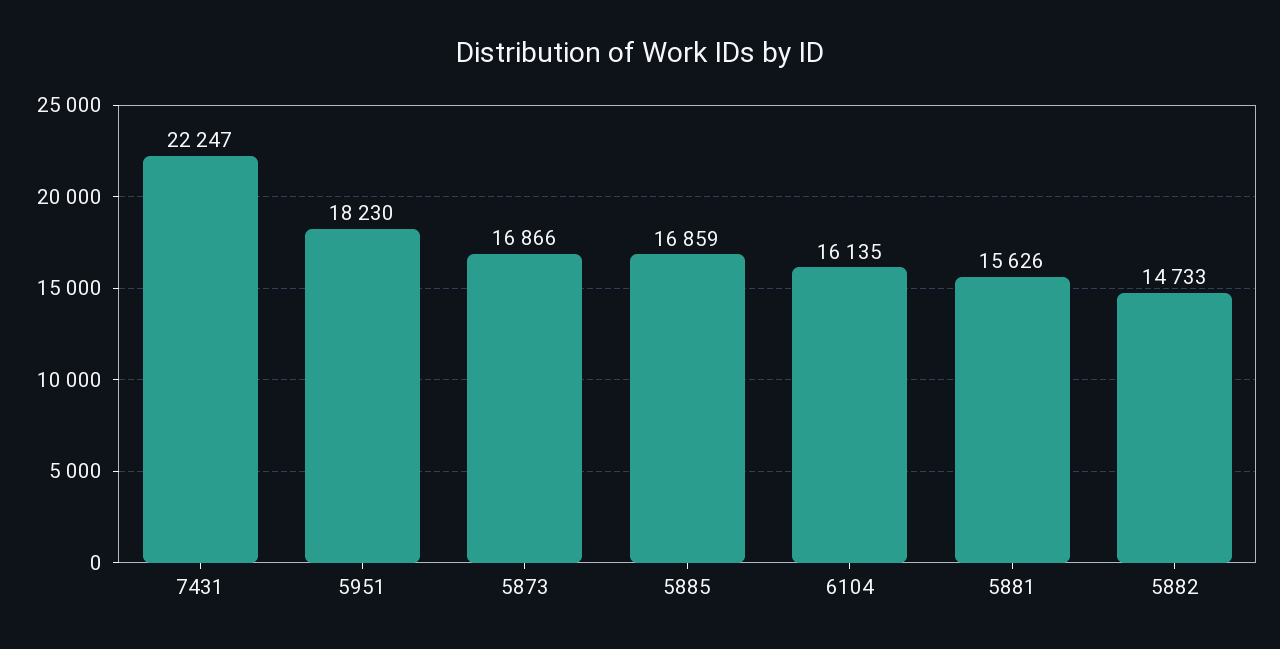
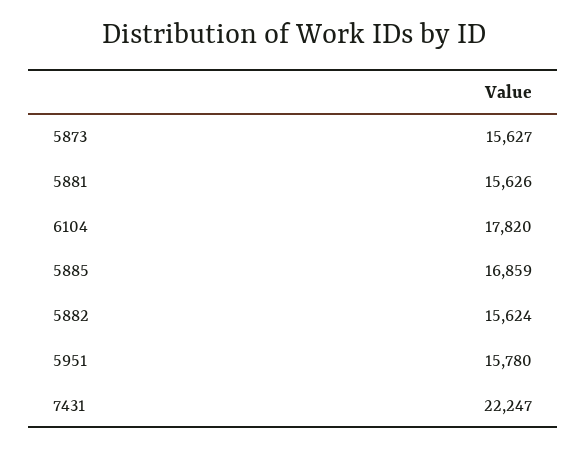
  {
    "7431": 22247,
-   "5951": 18230,
+   "5951": 15780,
-   "5873": 16866,
+   "5873": 15627,
    "5885": 16859,
-   "6104": 16135,
+   "6104": 17820,
    "5881": 15626,
-   "5882": 14733
+   "5882": 15624
  }

